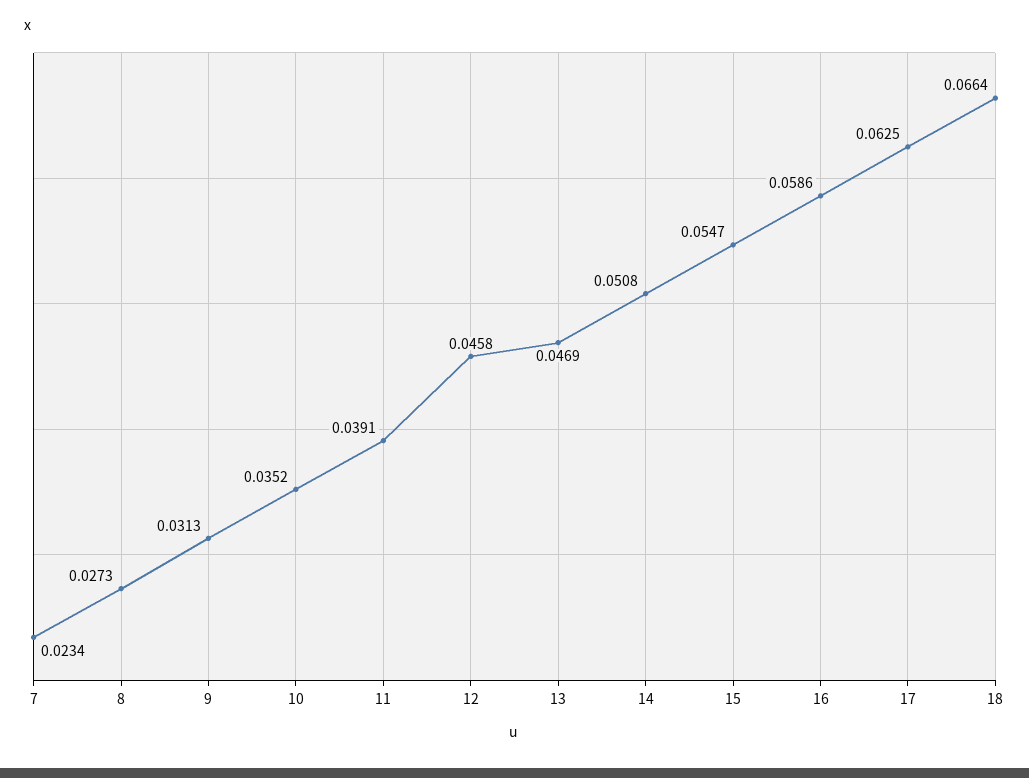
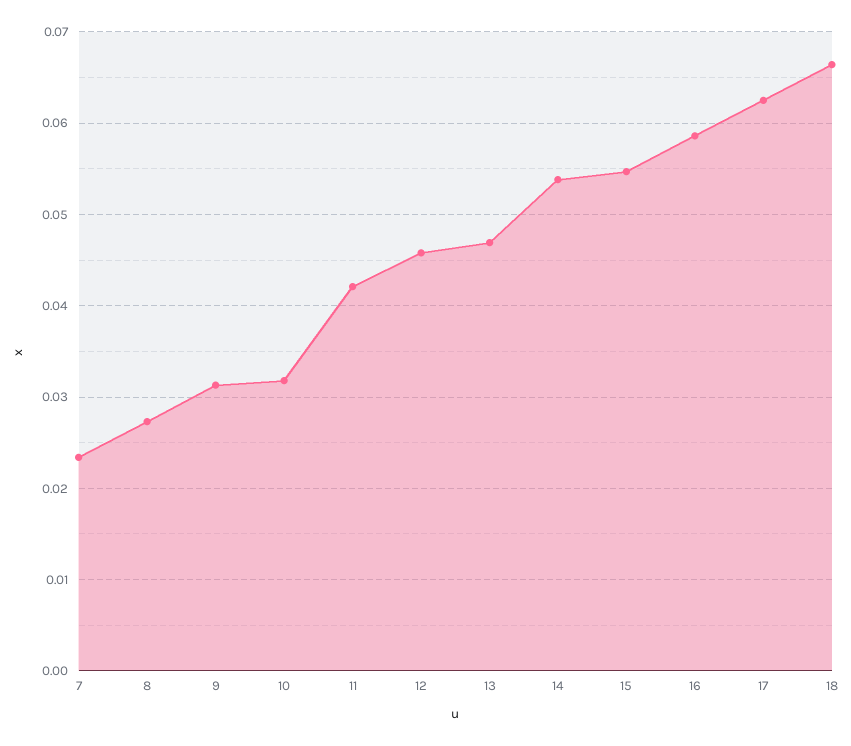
  {
    "7": 0.0234,
    "8": 0.0273,
    "9": 0.0313,
-   "10": 0.0352,
+   "10": 0.032,
-   "11": 0.0391,
+   "11": 0.042,
    "12": 0.0458,
    "13": 0.0469,
-   "14": 0.0508,
+   "14": 0.054,
    "15": 0.0547,
    "16": 0.0586,
    "17": 0.0625,
    "18": 0.0664
  }

